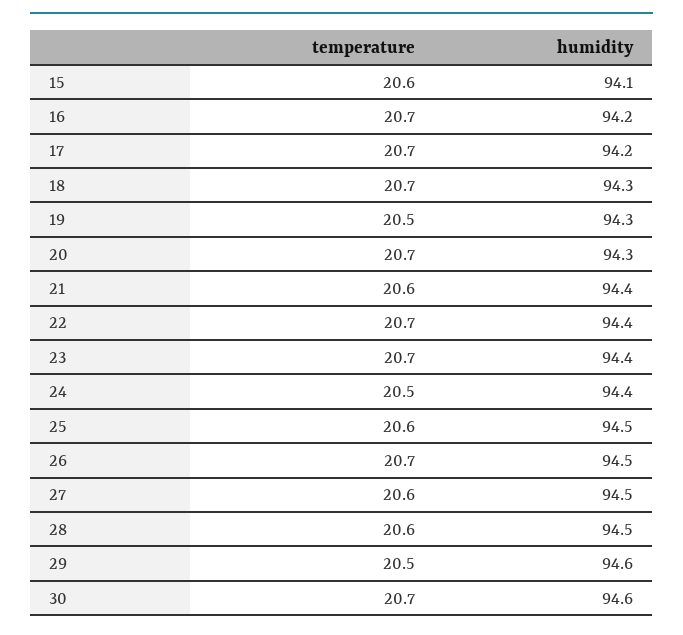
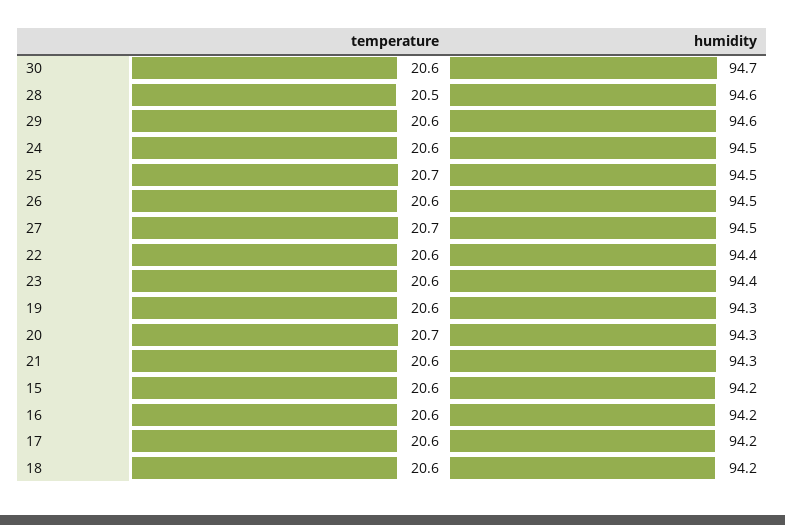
  {
    "temperature": {
      "15": 20.6,
-     "16": 20.7,
+     "16": 20.6,
-     "17": 20.7,
+     "17": 20.6,
-     "18": 20.7,
+     "18": 20.6,
-     "19": 20.5,
+     "19": 20.6,
      "20": 20.7,
      "21": 20.6,
-     "22": 20.7,
+     "22": 20.6,
-     "23": 20.7,
+     "23": 20.6,
-     "24": 20.5,
+     "24": 20.6,
-     "25": 20.6,
+     "25": 20.7,
-     "26": 20.7,
+     "26": 20.6,
-     "27": 20.6,
+     "27": 20.7,
-     "28": 20.6,
+     "28": 20.5,
-     "29": 20.5,
+     "29": 20.6,
-     "30": 20.7
+     "30": 20.6
    },
    "humidity": {
-     "15": 94.1,
+     "15": 94.2,
      "16": 94.2,
      "17": 94.2,
-     "18": 94.3,
+     "18": 94.2,
      "19": 94.3,
      "20": 94.3,
-     "21": 94.4,
+     "21": 94.3,
      "22": 94.4,
      "23": 94.4,
-     "24": 94.4,
+     "24": 94.5,
      "25": 94.5,
      "26": 94.5,
      "27": 94.5,
-     "28": 94.5,
+     "28": 94.6,
      "29": 94.6,
-     "30": 94.6
+     "30": 94.7
    }
  }

